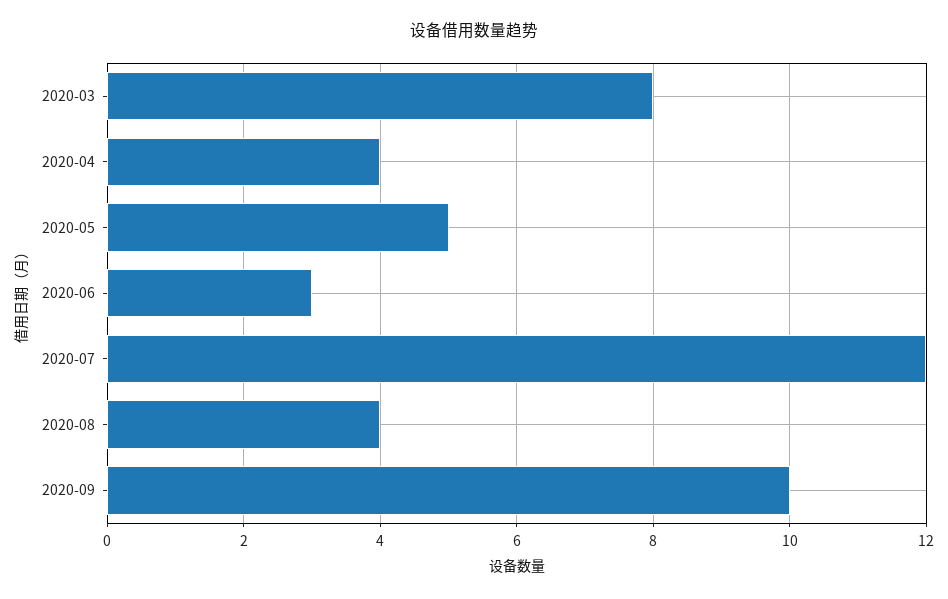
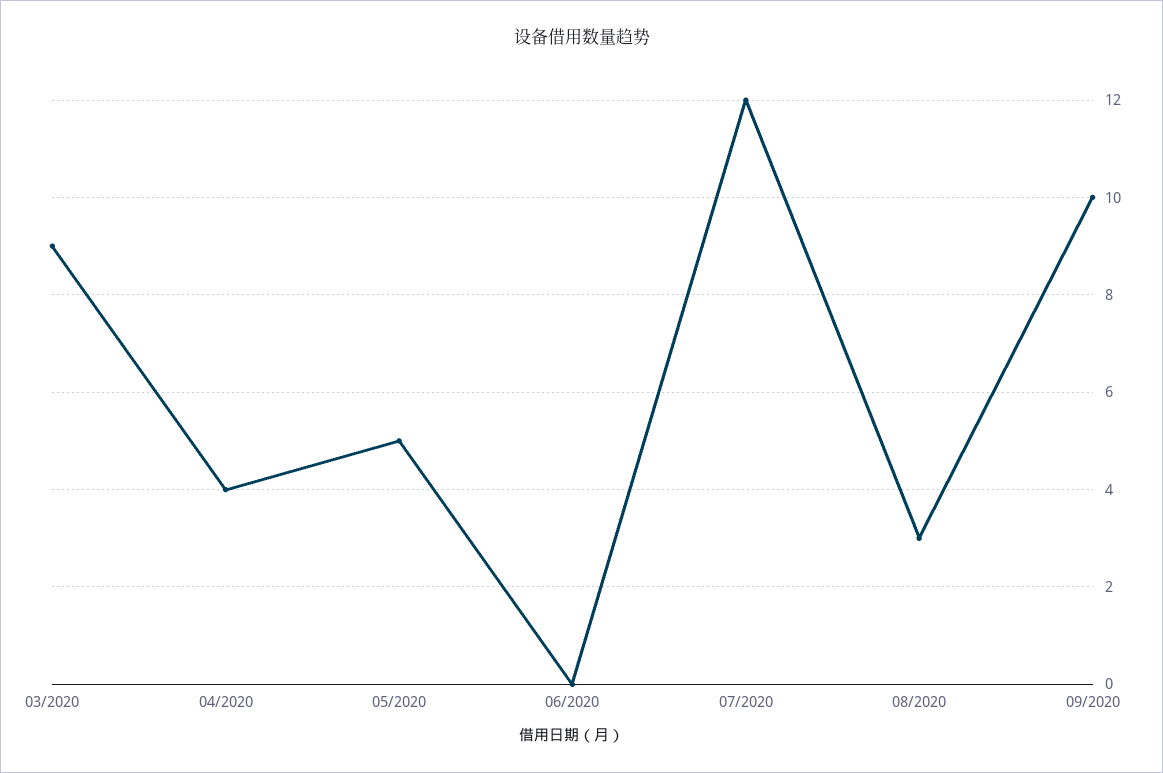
  {
-   "2020-03": 8,
+   "2020-03": 9,
    "2020-04": 4,
    "2020-05": 5,
-   "2020-06": 3,
+   "2020-06": 0,
    "2020-07": 12,
-   "2020-08": 4,
+   "2020-08": 3,
    "2020-09": 10
  }

